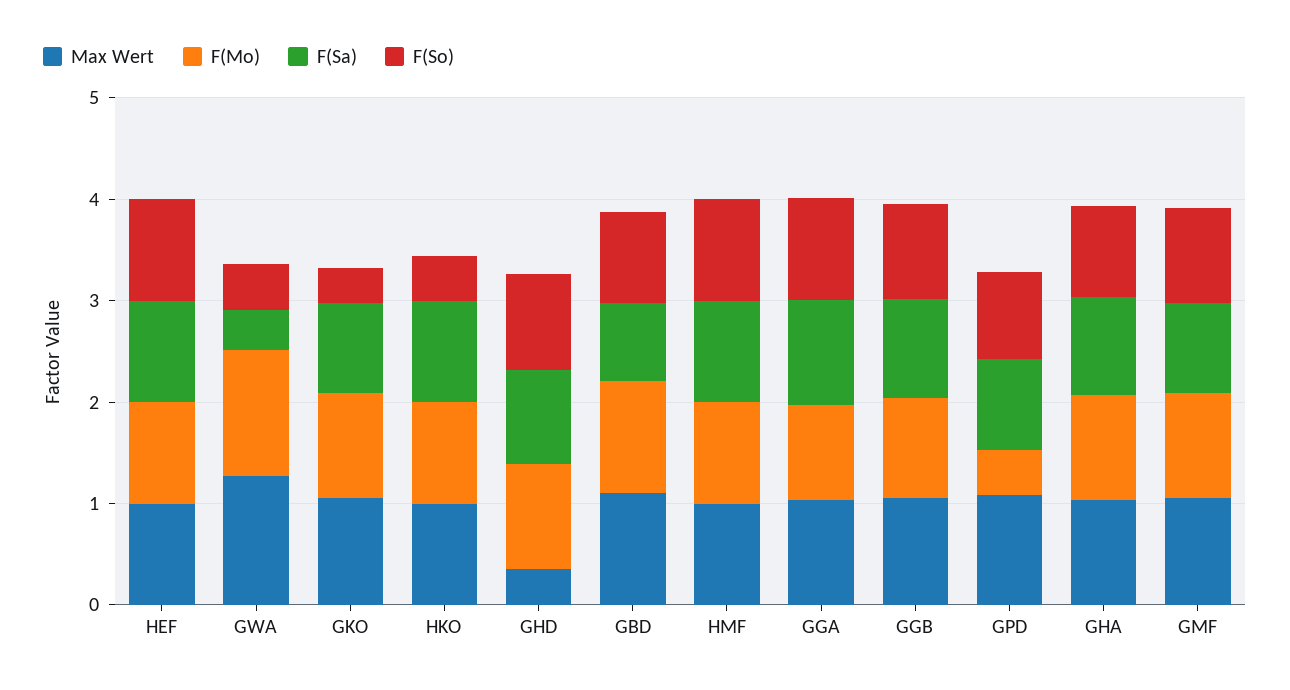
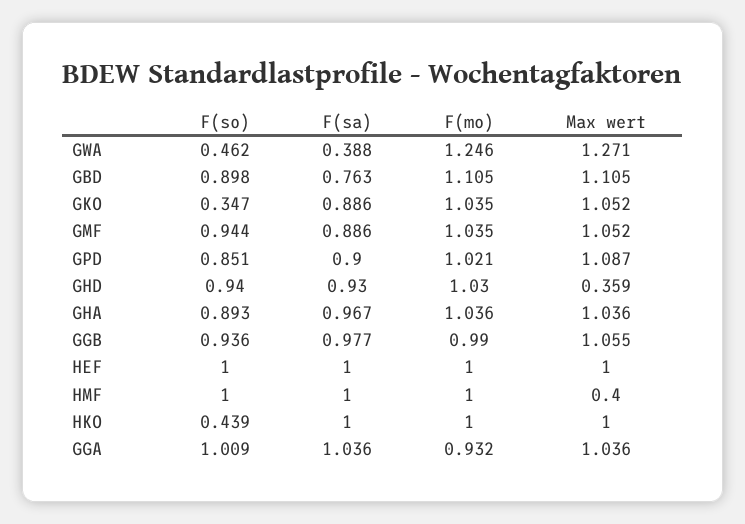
  {
    "Max Wert": {
      "HEF": 1,
      "GWA": 1.271,
      "GKO": 1.052,
      "HKO": 1,
      "GHD": 0.359,
      "GBD": 1.105,
-     "HMF": 1,
+     "HMF": 0.4,
      "GGA": 1.036,
      "GGB": 1.055,
      "GPD": 1.087,
      "GHA": 1.036,
      "GMF": 1.052
    },
    "F(Mo)": {
      "HEF": 1,
      "GWA": 1.246,
      "GKO": 1.035,
      "HKO": 1,
      "GHD": 1.03,
      "GBD": 1.105,
      "HMF": 1,
      "GGA": 0.932,
      "GGB": 0.99,
-     "GPD": 0.4,
+     "GPD": 1.021,
      "GHA": 1.036,
      "GMF": 1.035
    },
    "F(Sa)": {
      "HEF": 1,
      "GWA": 0.388,
      "GKO": 0.886,
      "HKO": 1,
      "GHD": 0.93,
      "GBD": 0.763,
      "HMF": 1,
      "GGA": 1.036,
      "GGB": 0.977,
      "GPD": 0.9,
      "GHA": 0.967,
      "GMF": 0.886
    },
    "F(So)": {
      "HEF": 1,
      "GWA": 0.462,
      "GKO": 0.347,
      "HKO": 0.439,
      "GHD": 0.94,
      "GBD": 0.898,
      "HMF": 1,
      "GGA": 1.009,
      "GGB": 0.936,
      "GPD": 0.851,
      "GHA": 0.893,
      "GMF": 0.944
    }
  }

